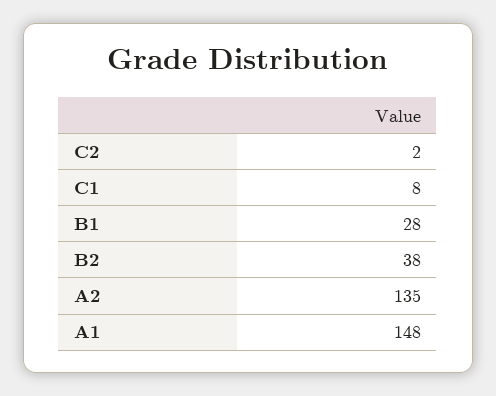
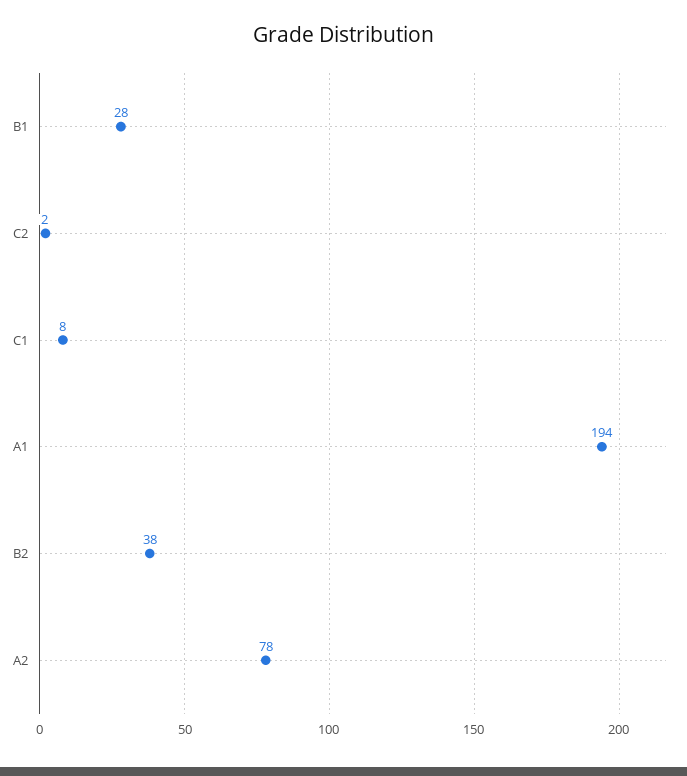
  {
    "C2": 2,
    "C1": 8,
    "B1": 28,
    "B2": 38,
-   "A2": 135,
+   "A2": 78,
-   "A1": 148
+   "A1": 194
  }

